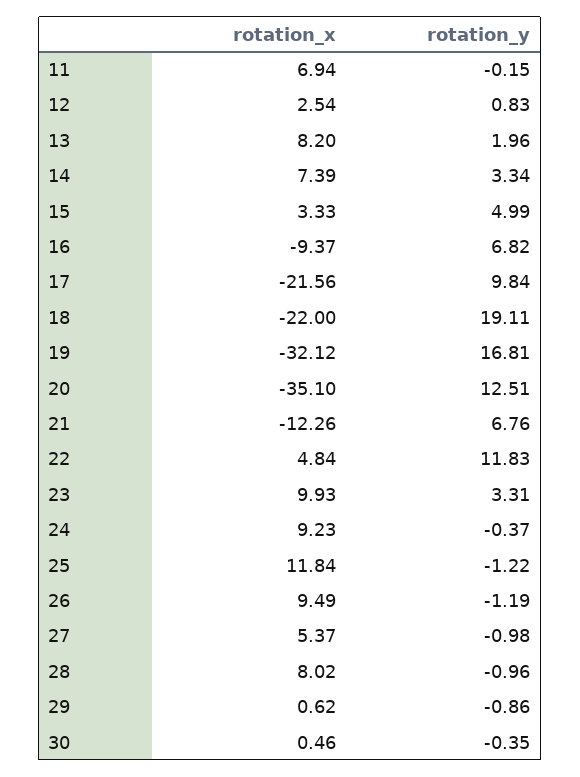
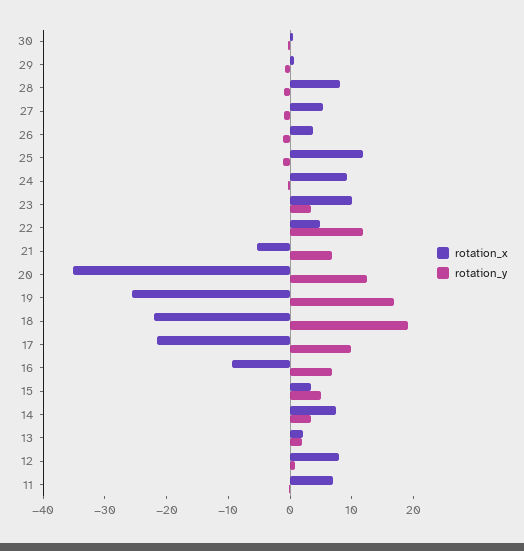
  {
    "rotation_x": {
      "11": 6.94,
-     "12": 2.54,
+     "12": 8,
-     "13": 8.2,
+     "13": 2,
      "14": 7.39,
      "15": 3.33,
      "16": -9.37,
      "17": -21.56,
      "18": -22,
-     "19": -32.12,
+     "19": -26,
      "20": -35.1,
-     "21": -12.26,
+     "21": -6,
      "22": 4.84,
      "23": 9.93,
      "24": 9.23,
      "25": 11.84,
-     "26": 9.49,
+     "26": 4,
      "27": 5.37,
      "28": 8.02,
      "29": 0.62,
      "30": 0.46
    },
    "rotation_y": {
      "11": -0.15,
      "12": 0.83,
      "13": 1.96,
      "14": 3.34,
      "15": 4.99,
      "16": 6.82,
      "17": 9.84,
      "18": 19.11,
      "19": 16.81,
      "20": 12.51,
      "21": 6.76,
      "22": 11.83,
      "23": 3.31,
      "24": -0.37,
      "25": -1.22,
      "26": -1.19,
      "27": -0.98,
      "28": -0.96,
      "29": -0.86,
      "30": -0.35
    }
  }

